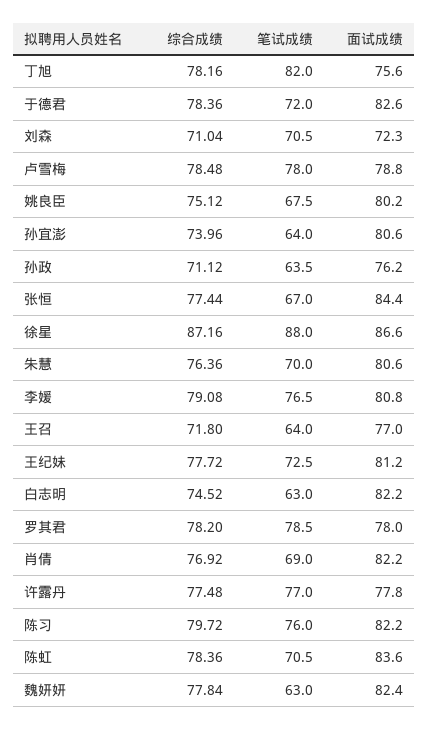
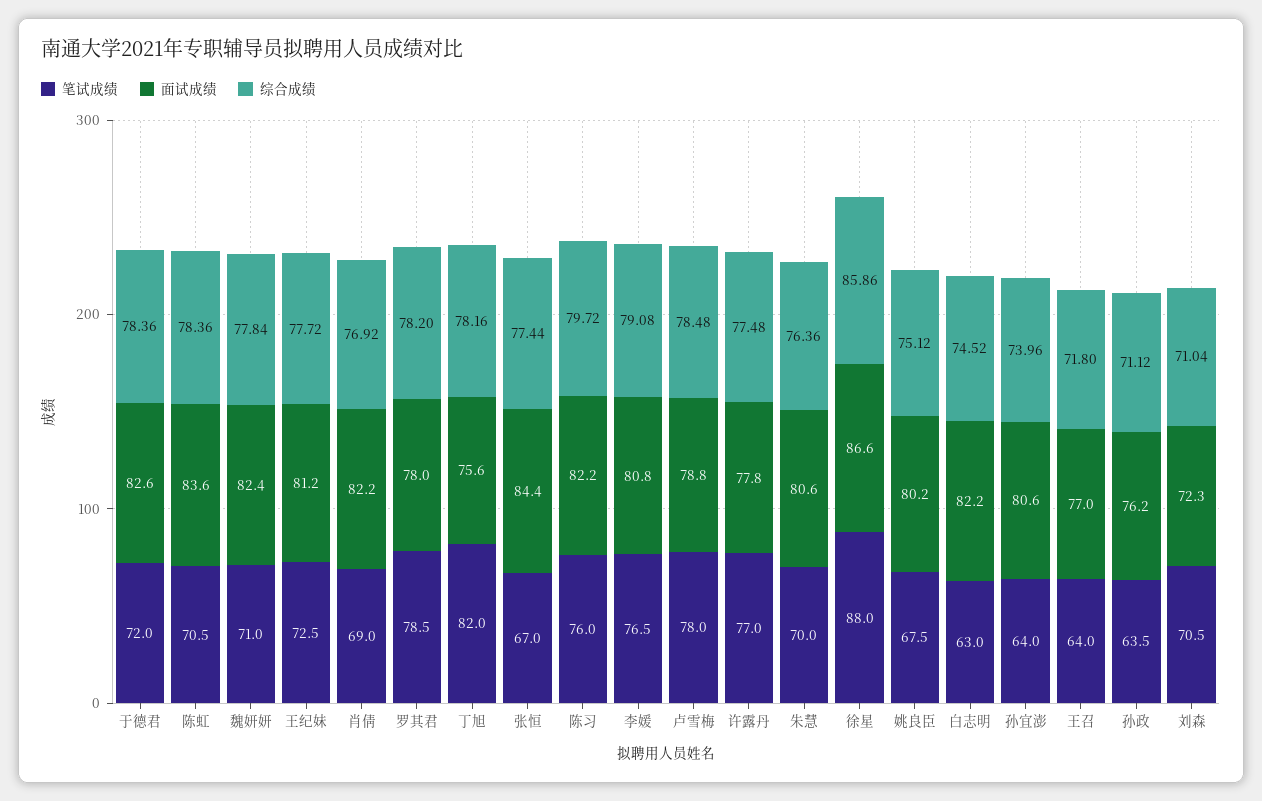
  {
    "综合成绩": {
      "丁旭": 78.16,
      "于德君": 78.36,
      "刘森": 71.04,
      "卢雪梅": 78.48,
      "姚良臣": 75.12,
      "孙宜澎": 73.96,
      "孙政": 71.12,
      "张恒": 77.44,
-     "徐星": 87.16,
+     "徐星": 85.86,
      "朱慧": 76.36,
      "李媛": 79.08,
      "王召": 71.8,
      "王纪妹": 77.72,
      "白志明": 74.52,
      "罗其君": 78.2,
      "肖倩": 76.92,
      "许露丹": 77.48,
      "陈习": 79.72,
      "陈虹": 78.36,
      "魏妍妍": 77.84
    },
    "笔试成绩": {
      "丁旭": 82,
      "于德君": 72,
      "刘森": 70.5,
      "卢雪梅": 78,
      "姚良臣": 67.5,
      "孙宜澎": 64,
      "孙政": 63.5,
      "张恒": 67,
      "徐星": 88,
      "朱慧": 70,
      "李媛": 76.5,
      "王召": 64,
      "王纪妹": 72.5,
      "白志明": 63,
      "罗其君": 78.5,
      "肖倩": 69,
      "许露丹": 77,
      "陈习": 76,
      "陈虹": 70.5,
-     "魏妍妍": 63
+     "魏妍妍": 71
    },
    "面试成绩": {
      "丁旭": 75.6,
      "于德君": 82.6,
      "刘森": 72.3,
      "卢雪梅": 78.8,
      "姚良臣": 80.2,
      "孙宜澎": 80.6,
      "孙政": 76.2,
      "张恒": 84.4,
      "徐星": 86.6,
      "朱慧": 80.6,
      "李媛": 80.8,
      "王召": 77,
      "王纪妹": 81.2,
      "白志明": 82.2,
      "罗其君": 78,
      "肖倩": 82.2,
      "许露丹": 77.8,
      "陈习": 82.2,
      "陈虹": 83.6,
      "魏妍妍": 82.4
    }
  }

